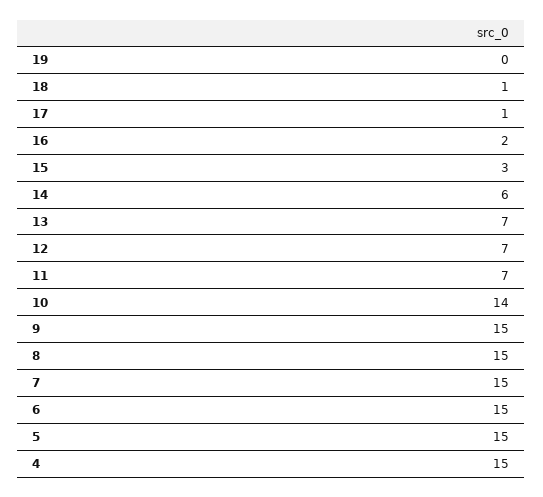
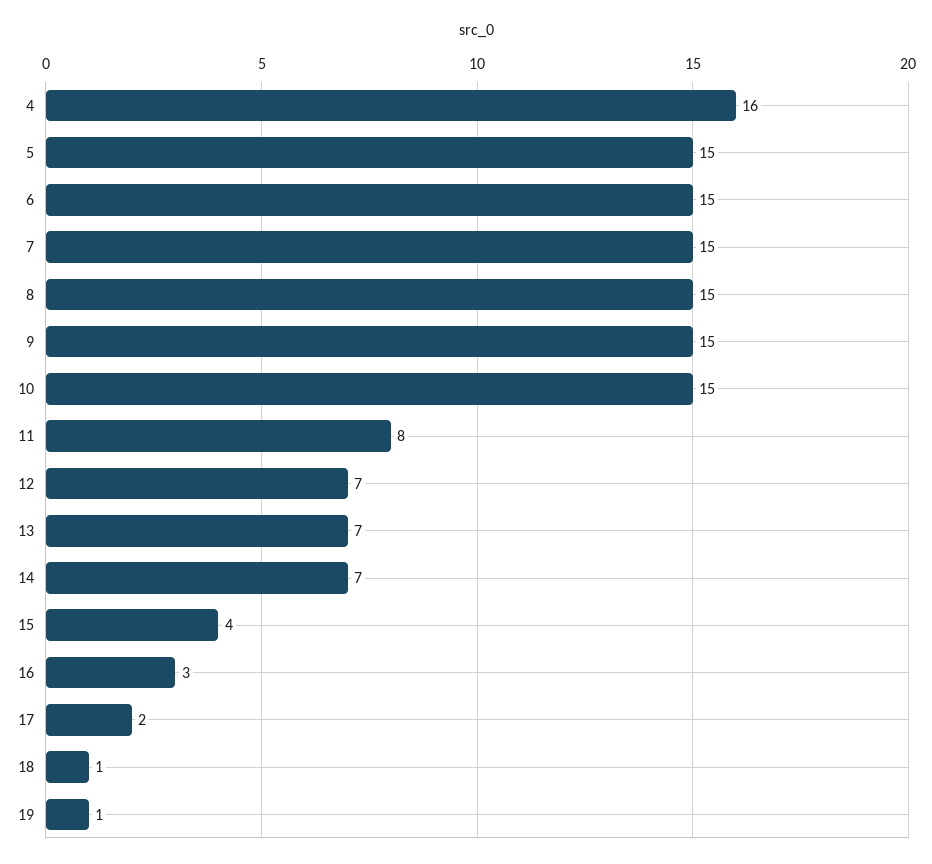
  {
-   "19": 0,
+   "19": 1,
    "18": 1,
-   "17": 1,
+   "17": 2,
-   "16": 2,
+   "16": 3,
-   "15": 3,
+   "15": 4,
-   "14": 6,
+   "14": 7,
    "13": 7,
    "12": 7,
-   "11": 7,
+   "11": 8,
-   "10": 14,
+   "10": 15,
    "9": 15,
    "8": 15,
    "7": 15,
    "6": 15,
    "5": 15,
-   "4": 15
+   "4": 16
  }

